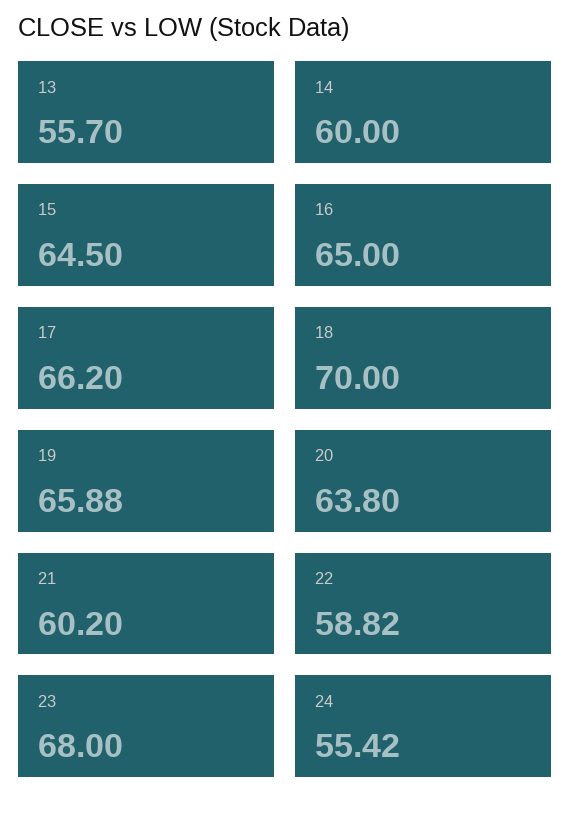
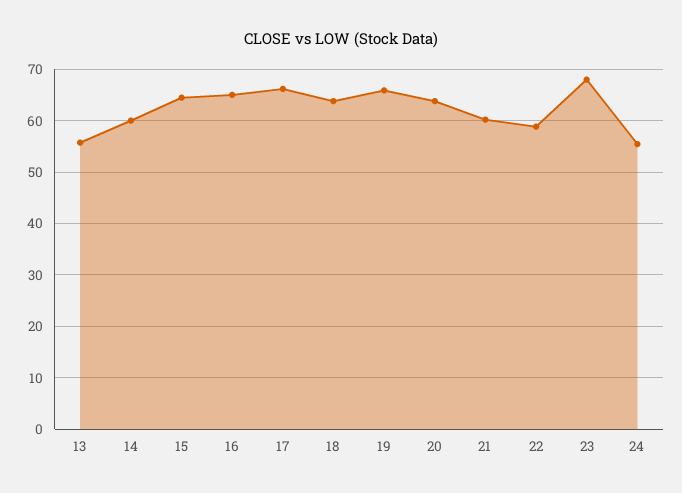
  {
    "13": 55.7,
    "14": 60,
    "15": 64.5,
    "16": 65,
    "17": 66.2,
-   "18": 70,
+   "18": 64,
    "19": 65.88,
    "20": 63.8,
    "21": 60.2,
    "22": 58.82,
    "23": 68,
    "24": 55.42
  }

